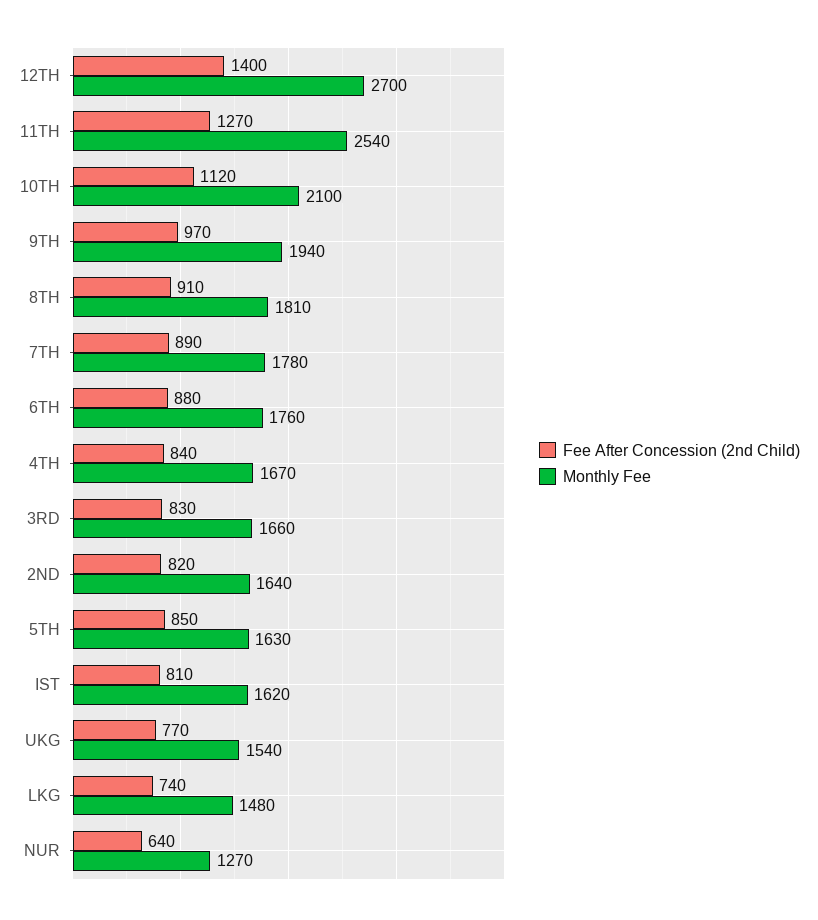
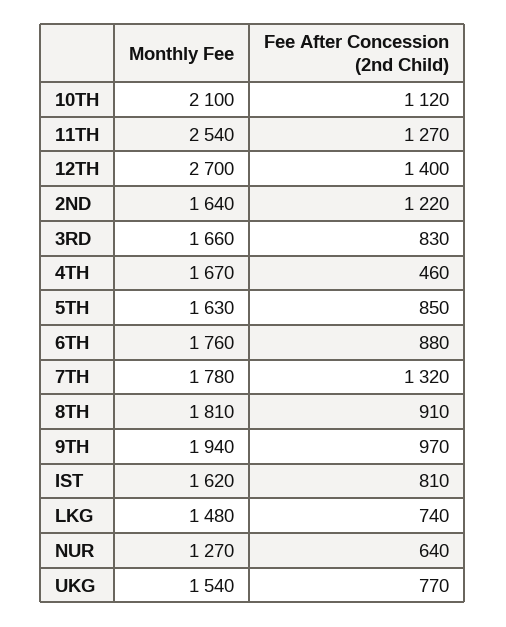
  {
    "Fee After Concession (2nd Child)": {
      "12TH": 1400,
      "11TH": 1270,
      "10TH": 1120,
      "9TH": 970,
      "8TH": 910,
-     "7TH": 890,
+     "7TH": 1320,
      "6TH": 880,
-     "4TH": 840,
+     "4TH": 460,
      "3RD": 830,
-     "2ND": 820,
+     "2ND": 1220,
      "5TH": 850,
      "IST": 810,
      "UKG": 770,
      "LKG": 740,
      "NUR": 640
    },
    "Monthly Fee": {
      "12TH": 2700,
      "11TH": 2540,
      "10TH": 2100,
      "9TH": 1940,
      "8TH": 1810,
      "7TH": 1780,
      "6TH": 1760,
      "4TH": 1670,
      "3RD": 1660,
      "2ND": 1640,
      "5TH": 1630,
      "IST": 1620,
      "UKG": 1540,
      "LKG": 1480,
      "NUR": 1270
    }
  }

